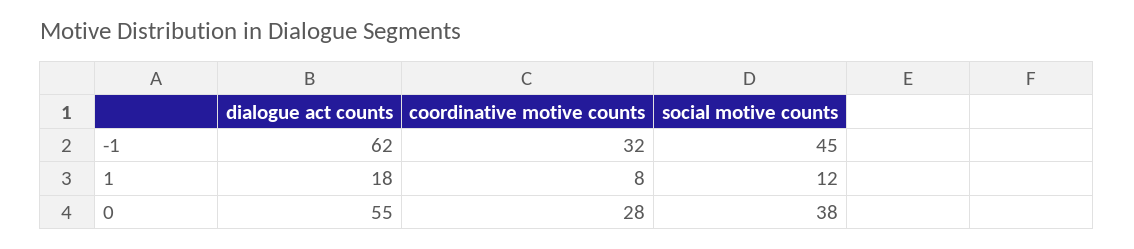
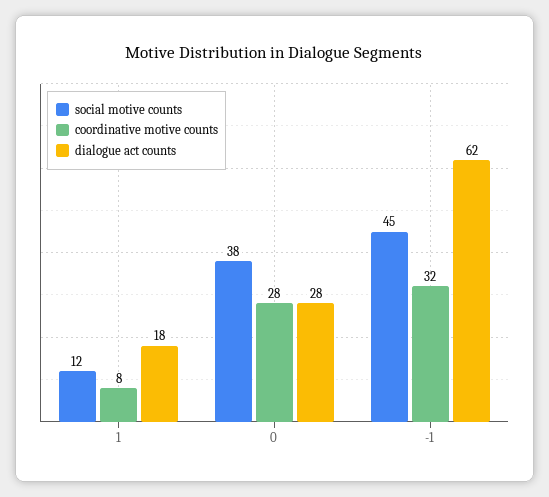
  {
    "dialogue act counts": {
      "-1": 62,
      "1": 18,
-     "0": 55
+     "0": 28
    },
    "coordinative motive counts": {
      "-1": 32,
      "1": 8,
      "0": 28
    },
    "social motive counts": {
      "-1": 45,
      "1": 12,
      "0": 38
    }
  }

